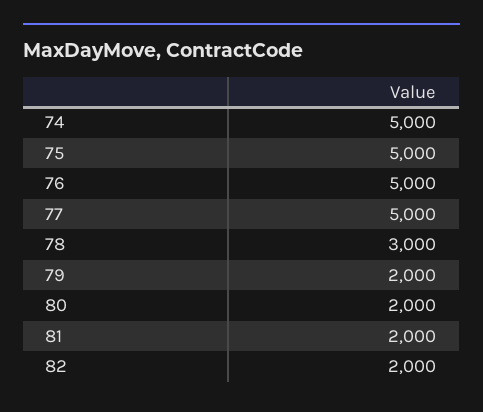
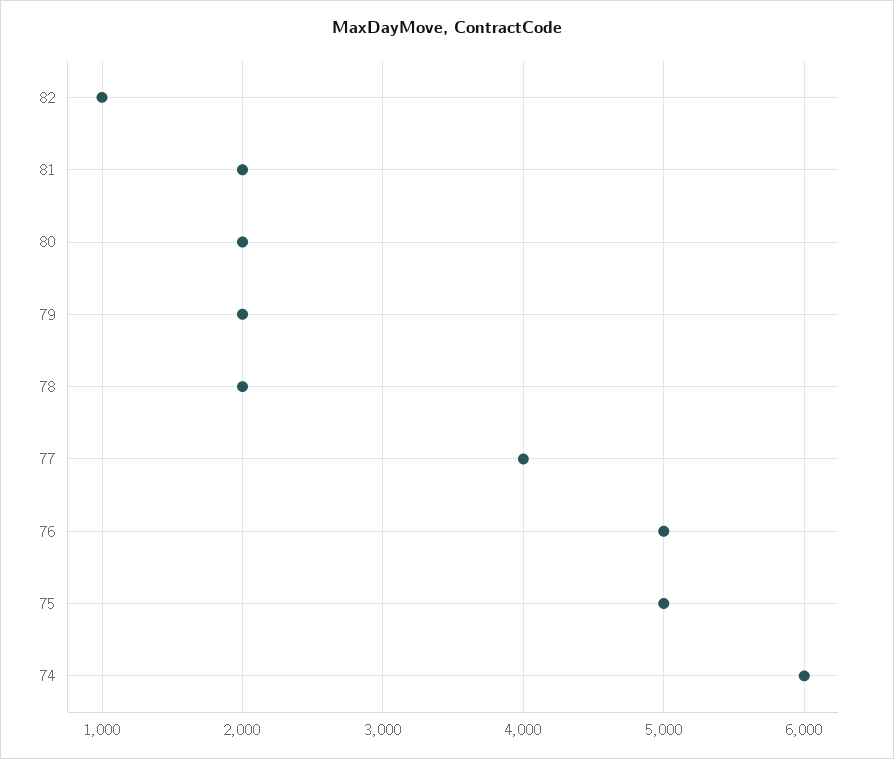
  {
-   "74": 5000,
+   "74": 6000,
    "75": 5000,
    "76": 5000,
-   "77": 5000,
+   "77": 4000,
-   "78": 3000,
+   "78": 2000,
    "79": 2000,
    "80": 2000,
    "81": 2000,
-   "82": 2000
+   "82": 1000
  }

